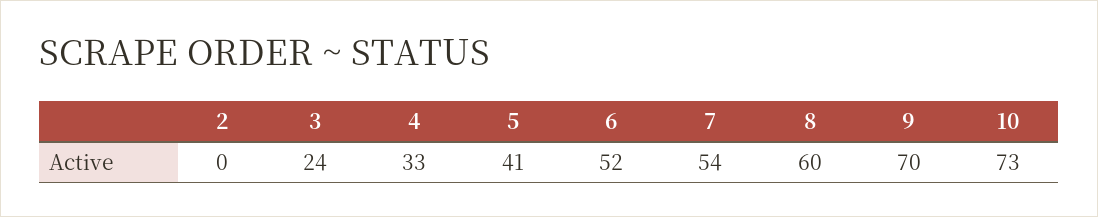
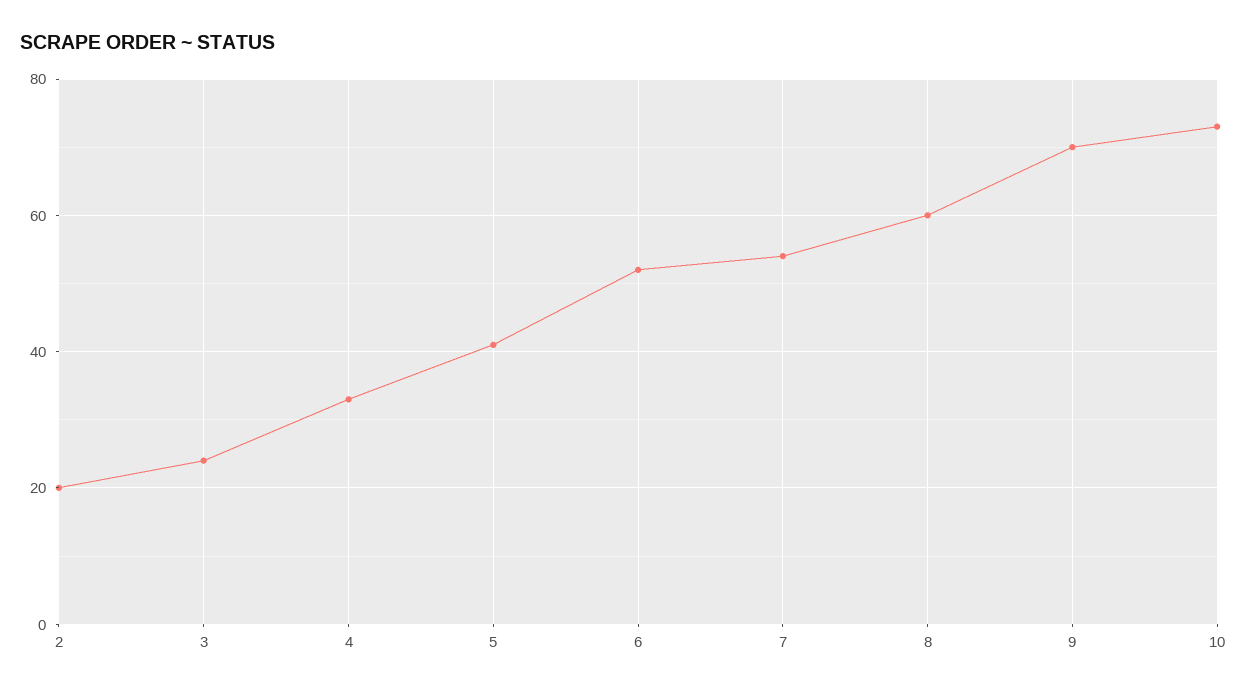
  {
-   "2": 0,
+   "2": 20,
    "3": 24,
    "4": 33,
    "5": 41,
    "6": 52,
    "7": 54,
    "8": 60,
    "9": 70,
    "10": 73
  }

